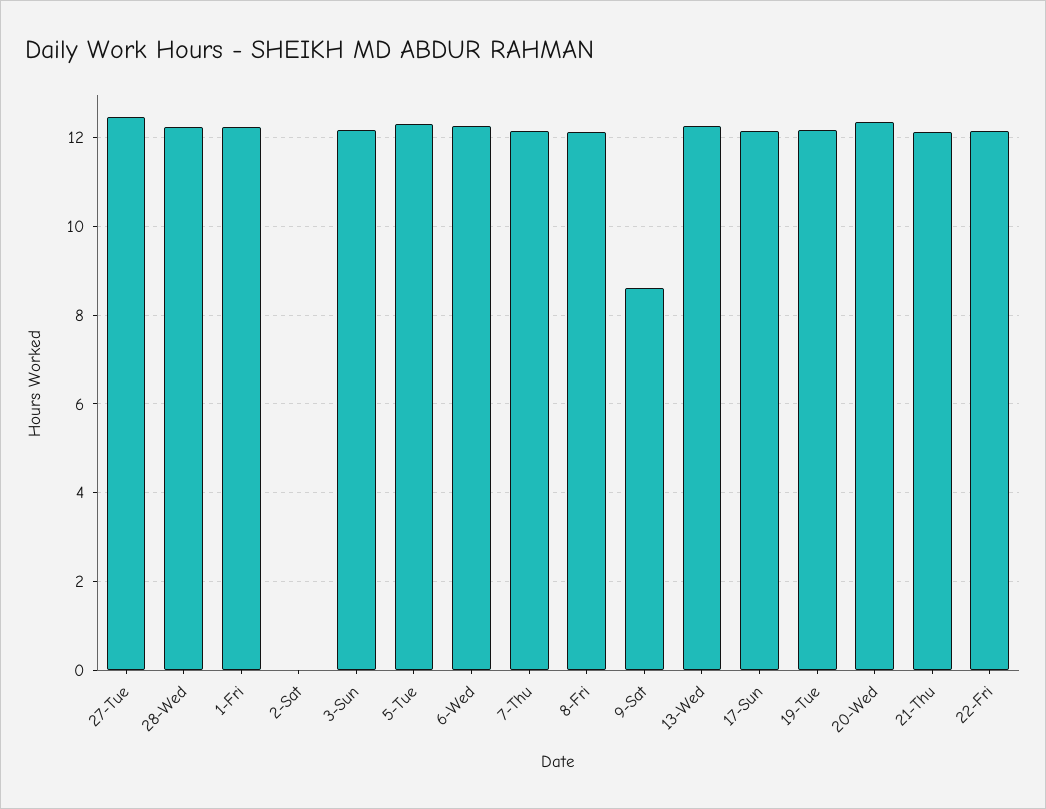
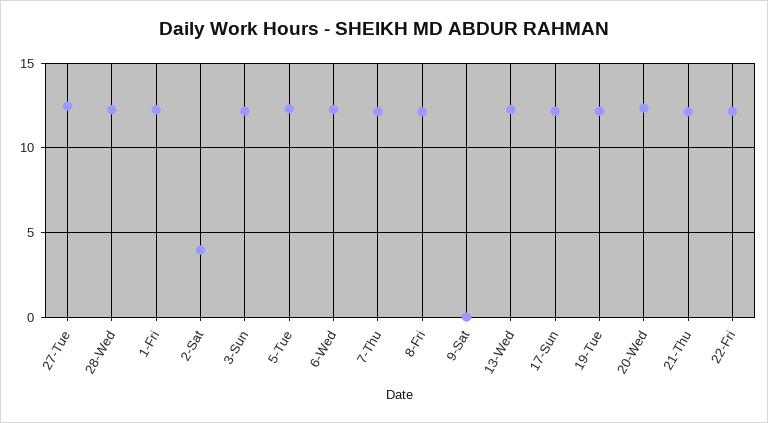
  {
    "27-Tue": 12.4,
    "28-Wed": 12.2,
    "1-Fri": 12.2,
-   "2-Sat": 0,
+   "2-Sat": 4,
    "3-Sun": 12.2,
    "5-Tue": 12.4,
    "6-Wed": 12.2,
    "7-Thu": 12.2,
    "8-Fri": 12.2,
-   "9-Sat": 8.6,
+   "9-Sat": 0,
    "13-Wed": 12.2,
    "17-Sun": 12.2,
    "19-Tue": 12.2,
    "20-Wed": 12.4,
    "21-Thu": 12.2,
    "22-Fri": 12.2
  }

